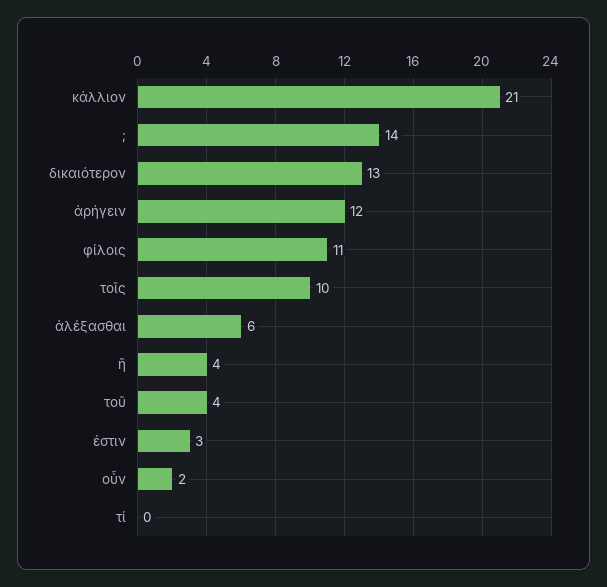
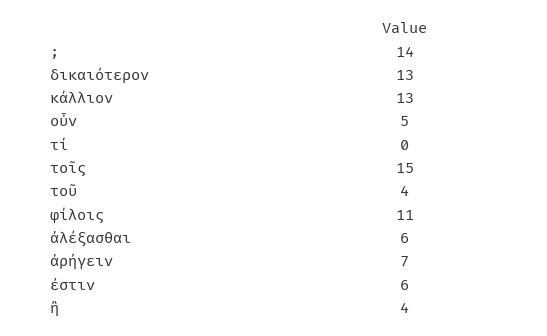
  {
-   "κάλλιον": 21,
+   "κάλλιον": 13,
    ";": 14,
    "δικαιότερον": 13,
-   "ἀρήγειν": 12,
+   "ἀρήγειν": 7,
    "φίλοις": 11,
-   "τοῖς": 10,
+   "τοῖς": 15,
    "ἀλέξασθαι": 6,
    "ἢ": 4,
    "τοῦ": 4,
-   "ἐστιν": 3,
+   "ἐστιν": 6,
-   "οὖν": 2,
+   "οὖν": 5,
    "τί": 0
  }

